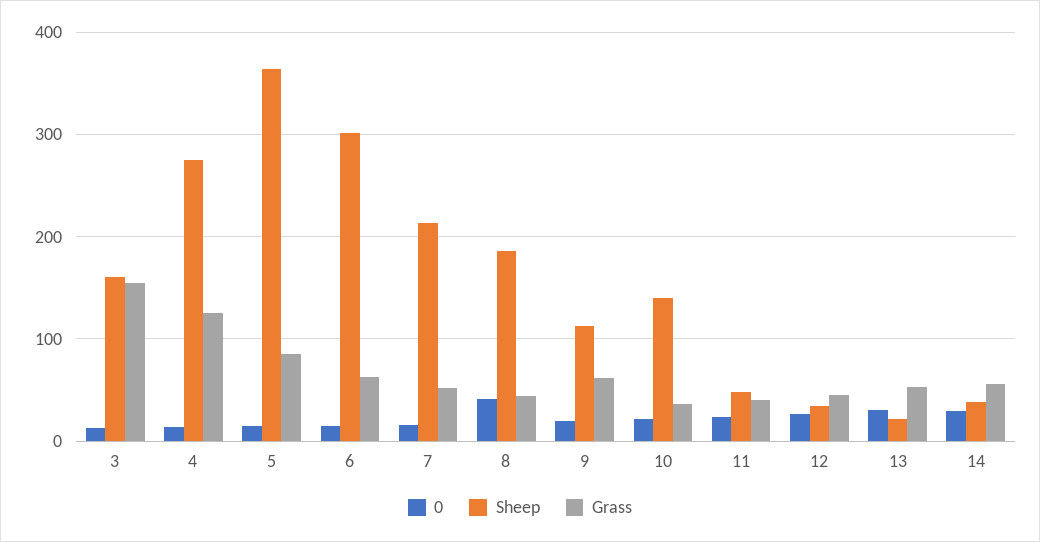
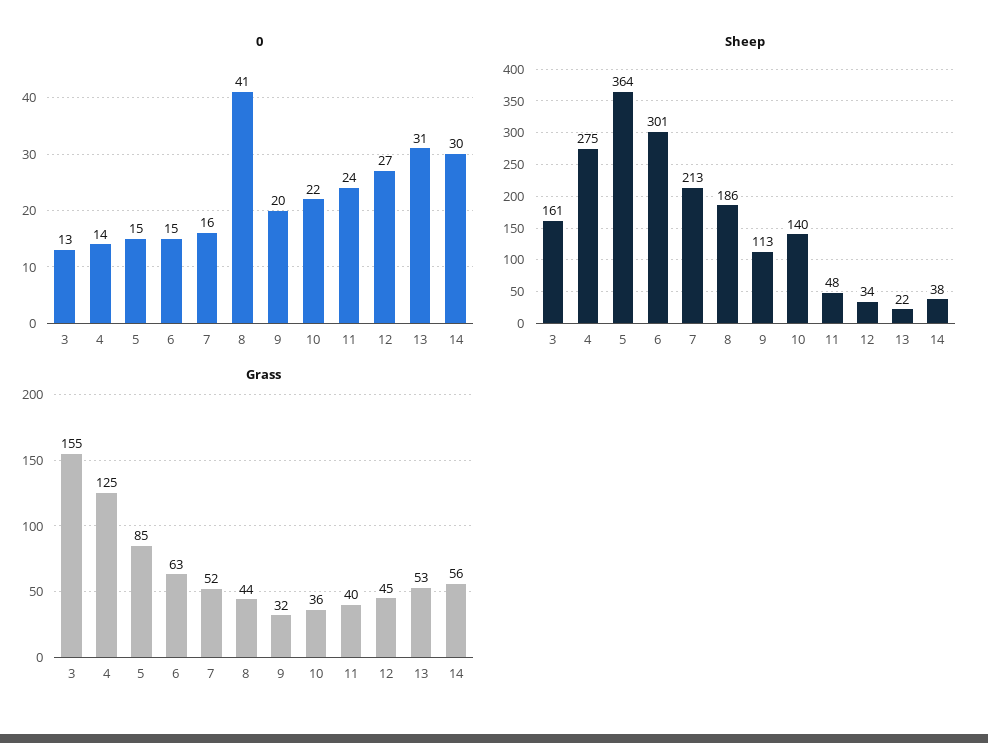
  {
    "0": {
      "3": 13,
      "4": 14,
      "5": 15,
      "6": 15,
      "7": 16,
      "8": 41,
      "9": 20,
      "10": 22,
      "11": 24,
      "12": 27,
      "13": 31,
      "14": 30
    },
    "Sheep": {
      "3": 161,
      "4": 275,
      "5": 364,
      "6": 301,
      "7": 213,
      "8": 186,
      "9": 113,
      "10": 140,
      "11": 48,
      "12": 34,
      "13": 22,
      "14": 38
    },
    "Grass": {
      "3": 155,
      "4": 125,
      "5": 85,
      "6": 63,
      "7": 52,
      "8": 44,
-     "9": 60,
+     "9": 32,
      "10": 36,
      "11": 40,
      "12": 45,
      "13": 53,
      "14": 56
    }
  }

